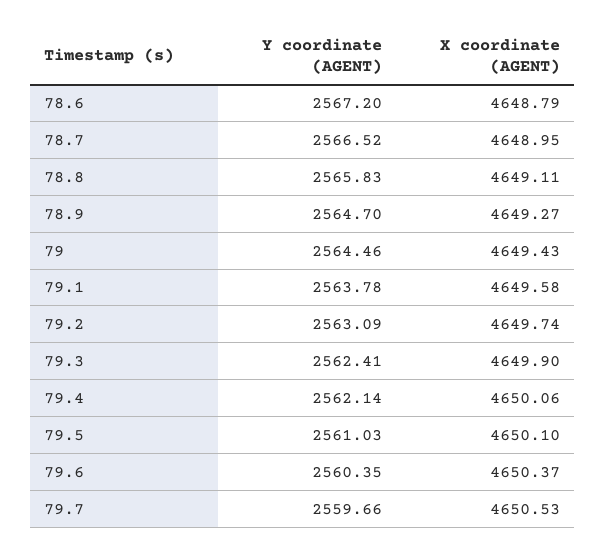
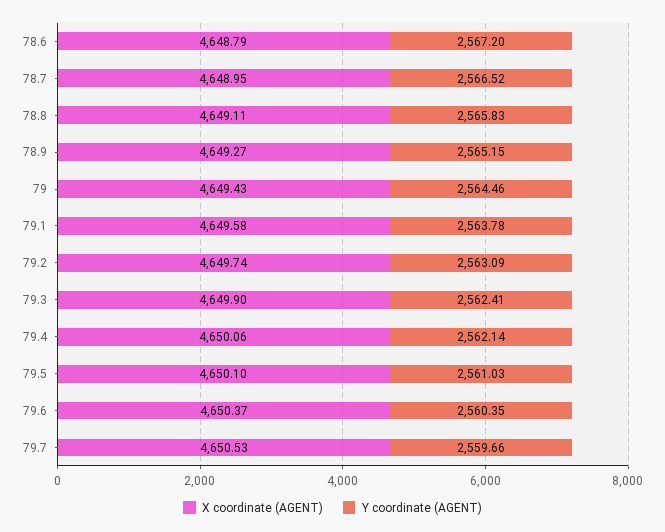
  {
    "Y coordinate (AGENT)": {
      "78.6": 2567.2,
      "78.7": 2566.52,
      "78.8": 2565.83,
-     "78.9": 2564.7,
+     "78.9": 2565.15,
      "79": 2564.46,
      "79.1": 2563.78,
      "79.2": 2563.09,
      "79.3": 2562.41,
      "79.4": 2562.14,
      "79.5": 2561.03,
      "79.6": 2560.35,
      "79.7": 2559.66
    },
    "X coordinate (AGENT)": {
      "78.6": 4648.79,
      "78.7": 4648.95,
      "78.8": 4649.11,
      "78.9": 4649.27,
      "79": 4649.43,
      "79.1": 4649.58,
      "79.2": 4649.74,
      "79.3": 4649.9,
      "79.4": 4650.06,
      "79.5": 4650.1,
      "79.6": 4650.37,
      "79.7": 4650.53
    }
  }

